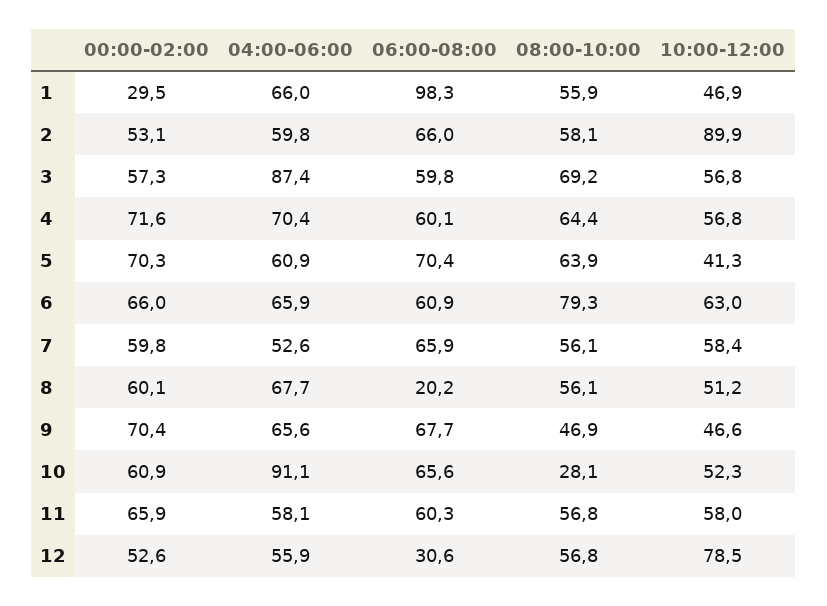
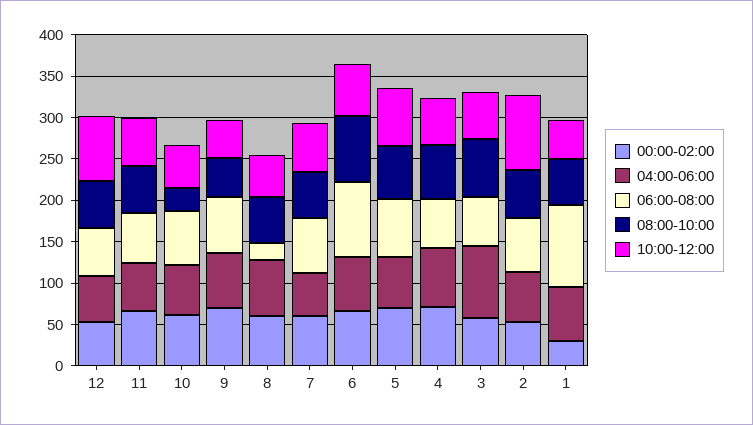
  {
    "00:00-02:00": {
      "1": 29.5,
      "2": 53.1,
      "3": 57.3,
      "4": 71.6,
      "5": 70.3,
      "6": 66,
      "7": 59.8,
      "8": 60.1,
      "9": 70.4,
      "10": 60.9,
      "11": 65.9,
      "12": 52.6
    },
    "04:00-06:00": {
      "1": 66,
      "2": 59.8,
      "3": 87.4,
      "4": 70.4,
      "5": 60.9,
      "6": 65.9,
      "7": 52.6,
      "8": 67.7,
      "9": 65.6,
-     "10": 91.1,
+     "10": 60,
      "11": 58.1,
      "12": 55.9
    },
    "06:00-08:00": {
      "1": 98.3,
      "2": 66,
      "3": 59.8,
      "4": 60.1,
      "5": 70.4,
-     "6": 60.9,
+     "6": 90,
      "7": 65.9,
      "8": 20.2,
      "9": 67.7,
      "10": 65.6,
      "11": 60.3,
-     "12": 30.6
+     "12": 60
    },
    "08:00-10:00": {
      "1": 55.9,
      "2": 58.1,
      "3": 69.2,
      "4": 64.4,
      "5": 63.9,
      "6": 79.3,
      "7": 56.1,
      "8": 56.1,
      "9": 46.9,
      "10": 28.1,
      "11": 56.8,
      "12": 56.8
    },
    "10:00-12:00": {
      "1": 46.9,
      "2": 89.9,
      "3": 56.8,
      "4": 56.8,
-     "5": 41.3,
+     "5": 70,
      "6": 63,
      "7": 58.4,
      "8": 51.2,
      "9": 46.6,
      "10": 52.3,
      "11": 58,
      "12": 78.5
    }
  }

